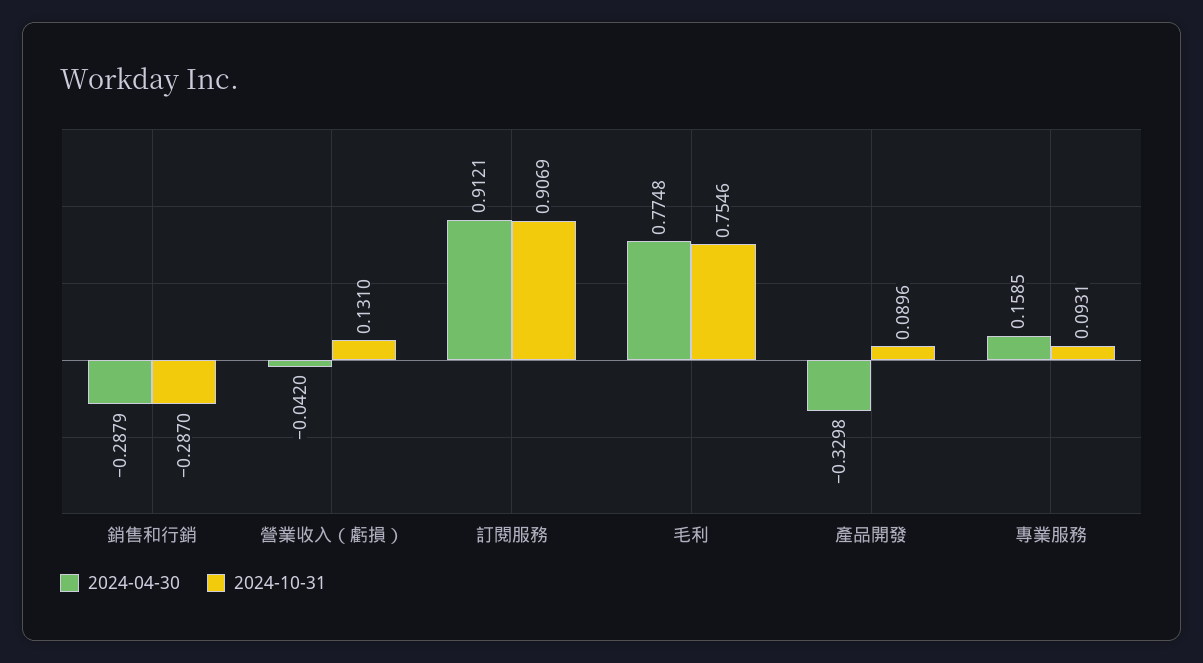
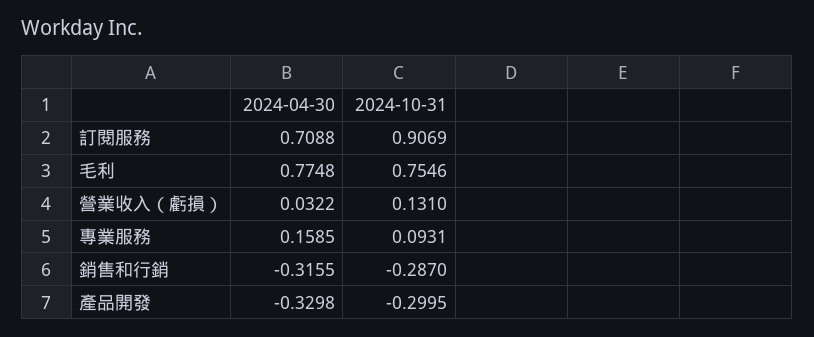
  {
    "2024-04-30": {
-     "銷售和行銷": -0.2879,
+     "銷售和行銷": -0.3155,
-     "營業收入（虧損）": -0.042,
+     "營業收入（虧損）": 0.0322,
-     "訂閱服務": 0.9121,
+     "訂閱服務": 0.7088,
      "毛利": 0.7748,
      "產品開發": -0.3298,
      "專業服務": 0.1585
    },
    "2024-10-31": {
      "銷售和行銷": -0.287,
      "營業收入（虧損）": 0.131,
      "訂閱服務": 0.9069,
      "毛利": 0.7546,
-     "產品開發": 0.0896,
+     "產品開發": -0.2995,
      "專業服務": 0.0931
    }
  }

